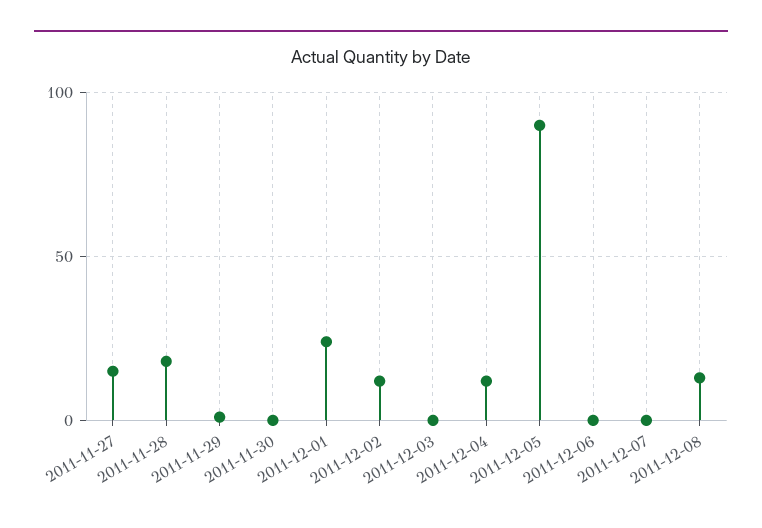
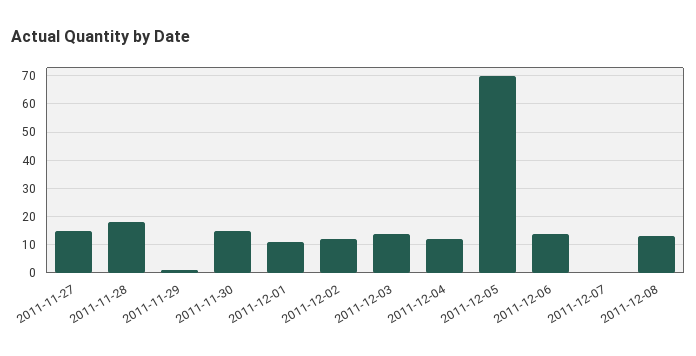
  {
    "2011-11-27": 15,
    "2011-11-28": 20,
    "2011-11-29": 0,
-   "2011-11-30": 0,
+   "2011-11-30": 15,
-   "2011-12-01": 25,
+   "2011-12-01": 10,
    "2011-12-02": 10,
-   "2011-12-03": 0,
+   "2011-12-03": 15,
    "2011-12-04": 10,
-   "2011-12-05": 90,
+   "2011-12-05": 70,
-   "2011-12-06": 0,
+   "2011-12-06": 15,
    "2011-12-07": 0,
    "2011-12-08": 15
  }

